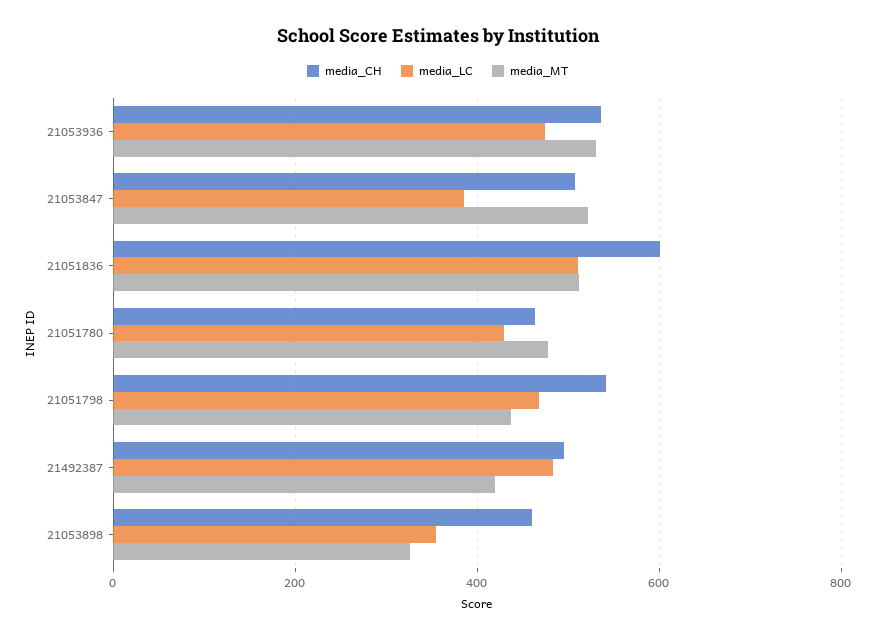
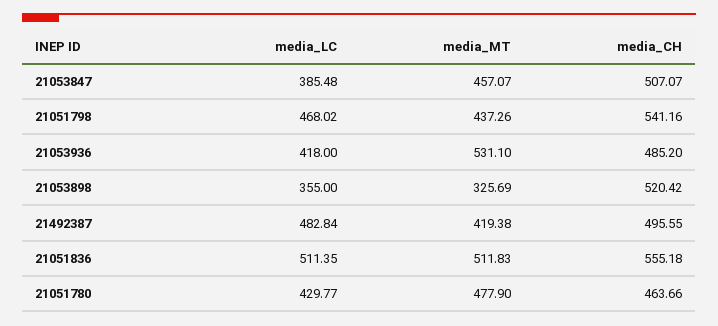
  {
    "media_CH": {
-     "21053936": 540,
+     "21053936": 485.2,
      "21053847": 507.07,
-     "21051836": 600,
+     "21051836": 555.18,
      "21051780": 463.66,
      "21051798": 541.16,
      "21492387": 495.55,
-     "21053898": 460
+     "21053898": 520.42
    },
    "media_LC": {
-     "21053936": 480,
+     "21053936": 418,
      "21053847": 385.48,
      "21051836": 511.35,
      "21051780": 429.77,
      "21051798": 468.02,
      "21492387": 482.84,
      "21053898": 355
    },
    "media_MT": {
      "21053936": 531.1,
-     "21053847": 520,
+     "21053847": 457.07,
      "21051836": 511.83,
      "21051780": 477.9,
      "21051798": 437.26,
      "21492387": 419.38,
      "21053898": 325.69
    }
  }

